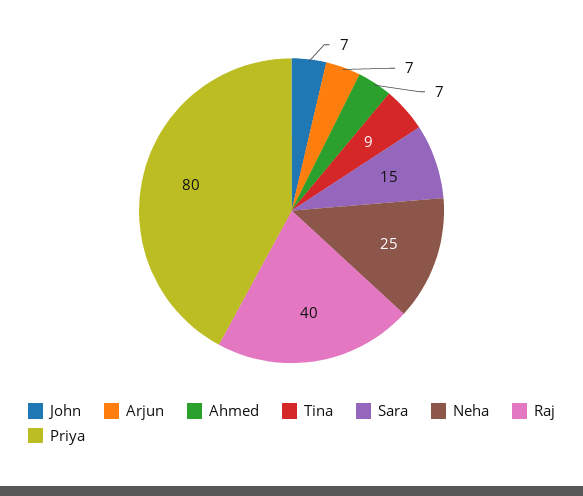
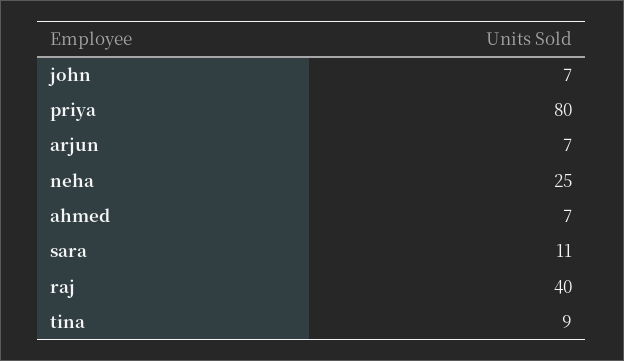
  {
    "John": 7,
    "Arjun": 7,
    "Ahmed": 7,
    "Tina": 9,
-   "Sara": 15,
+   "Sara": 11,
    "Neha": 25,
    "Raj": 40,
    "Priya": 80
  }

